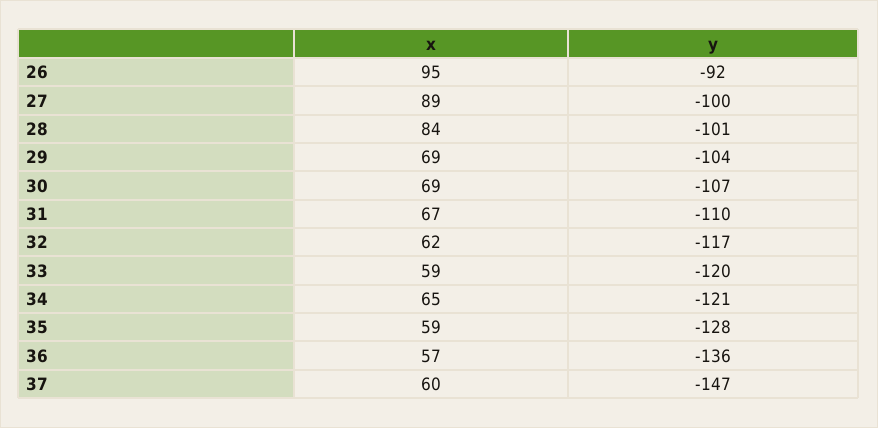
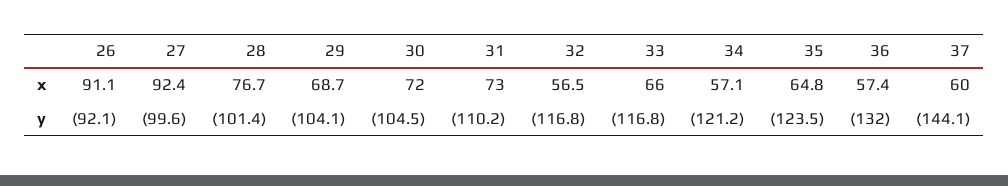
  {
    "x": {
-     "26": 95,
+     "26": 91.1,
-     "27": 89,
+     "27": 92.4,
-     "28": 84,
+     "28": 76.7,
      "29": 68.7,
-     "30": 69,
+     "30": 72,
-     "31": 67,
+     "31": 73,
-     "32": 62,
+     "32": 56.5,
-     "33": 59,
+     "33": 66,
-     "34": 65,
+     "34": 57.1,
-     "35": 59,
+     "35": 64.8,
      "36": 57.4,
      "37": 60
    },
    "y": {
      "26": -92.1,
      "27": -99.6,
      "28": -101.4,
      "29": -104.1,
-     "30": -107,
+     "30": -104.5,
      "31": -110.2,
      "32": -116.8,
-     "33": -120,
+     "33": -116.8,
      "34": -121.2,
-     "35": -128,
+     "35": -123.5,
-     "36": -136,
+     "36": -132,
-     "37": -147
+     "37": -144.1
    }
  }

